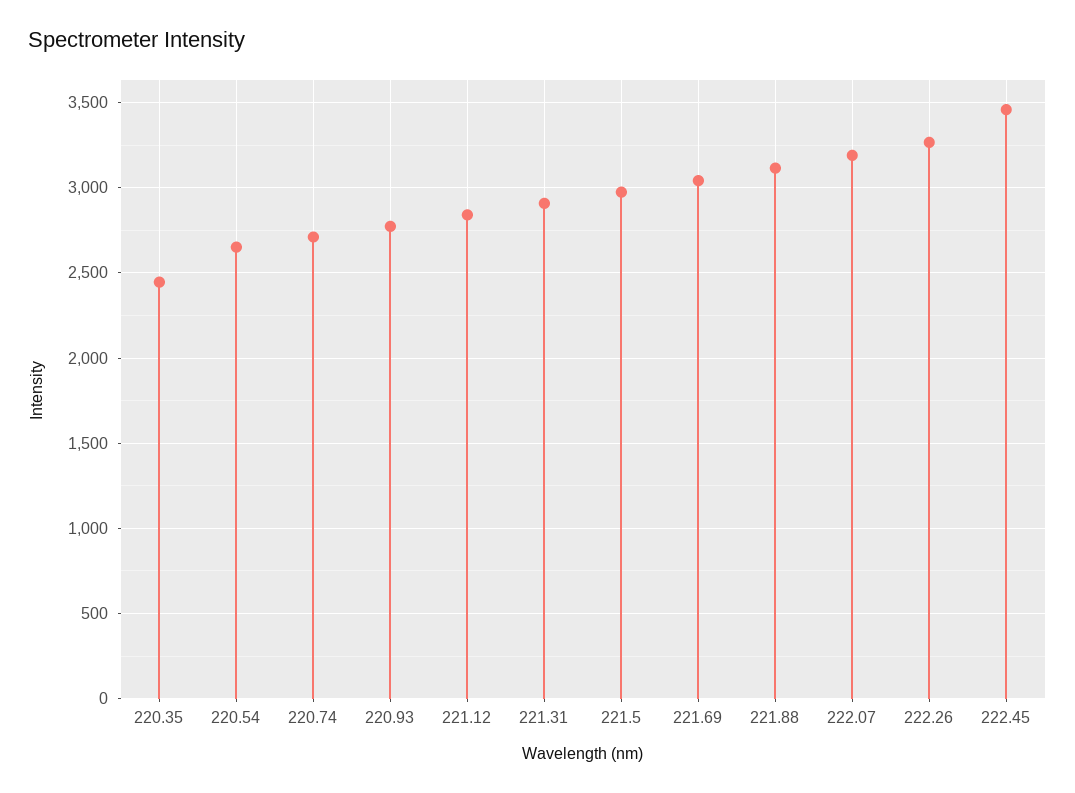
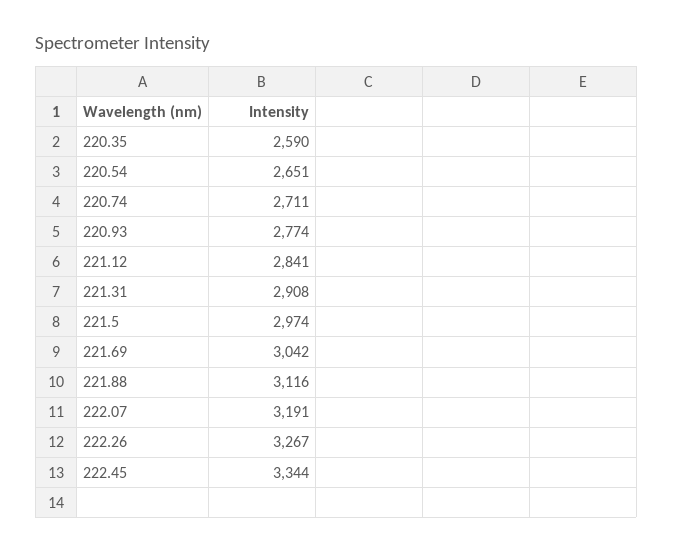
  {
-   "220.35": 2450,
+   "220.35": 2590,
    "220.54": 2651,
    "220.74": 2711,
    "220.93": 2774,
    "221.12": 2841,
    "221.31": 2908,
    "221.5": 2974,
    "221.69": 3042,
    "221.88": 3116,
    "222.07": 3191,
    "222.26": 3267,
-   "222.45": 3450
+   "222.45": 3344
  }

